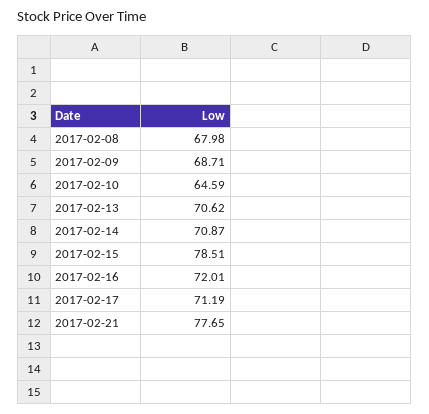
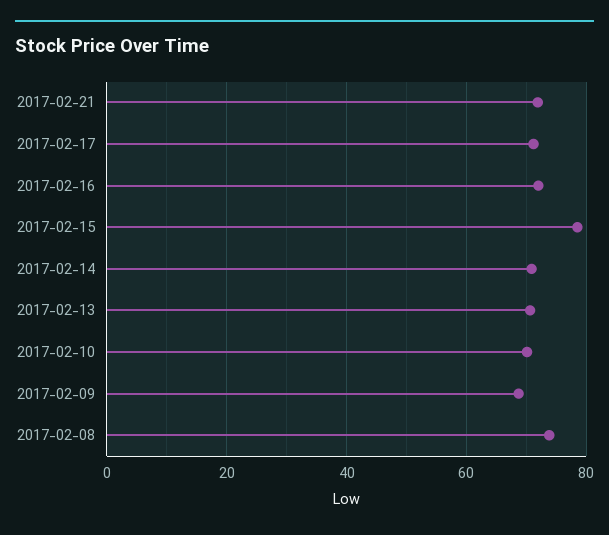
  {
-   "2017-02-08": 67.98,
+   "2017-02-08": 74,
    "2017-02-09": 68.71,
-   "2017-02-10": 64.59,
+   "2017-02-10": 70,
    "2017-02-13": 70.62,
    "2017-02-14": 70.87,
    "2017-02-15": 78.51,
    "2017-02-16": 72.01,
    "2017-02-17": 71.19,
-   "2017-02-21": 77.65
+   "2017-02-21": 72
  }

